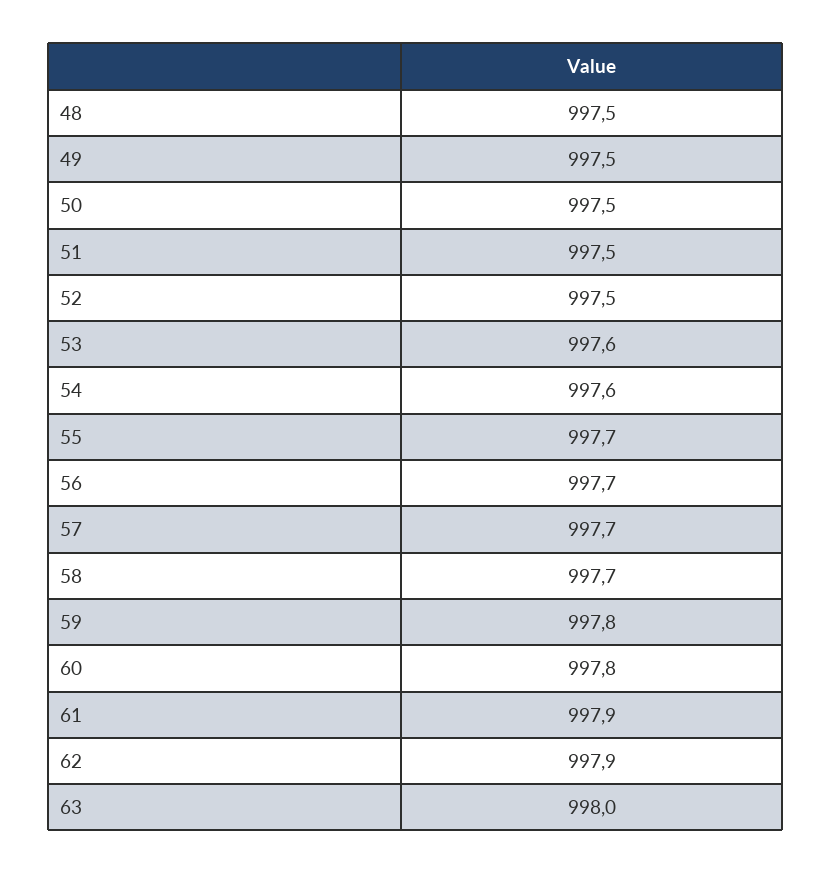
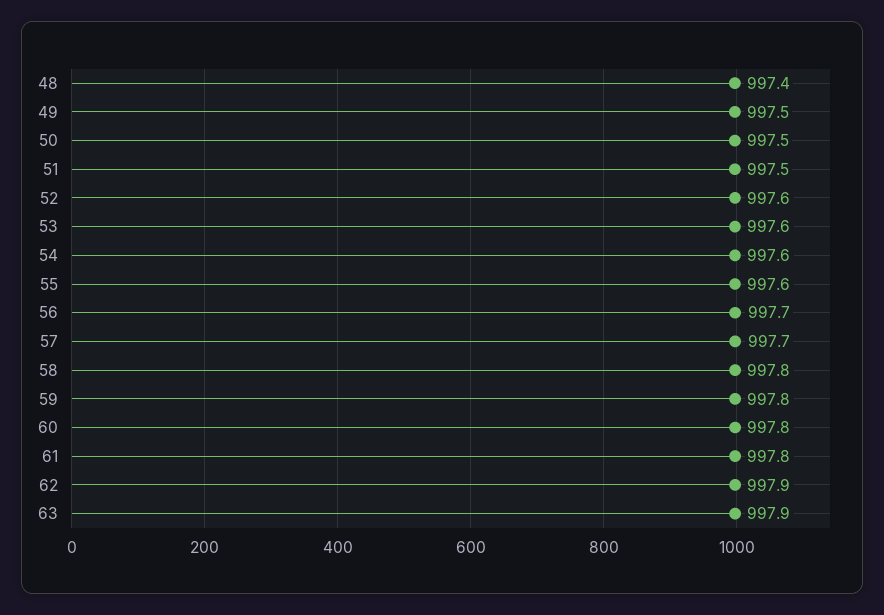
  {
-   "48": 997.5,
+   "48": 997.4,
    "49": 997.5,
    "50": 997.5,
    "51": 997.5,
-   "52": 997.5,
+   "52": 997.6,
    "53": 997.6,
    "54": 997.6,
-   "55": 997.7,
+   "55": 997.6,
    "56": 997.7,
    "57": 997.7,
-   "58": 997.7,
+   "58": 997.8,
    "59": 997.8,
    "60": 997.8,
-   "61": 997.9,
+   "61": 997.8,
    "62": 997.9,
-   "63": 998
+   "63": 997.9
  }

